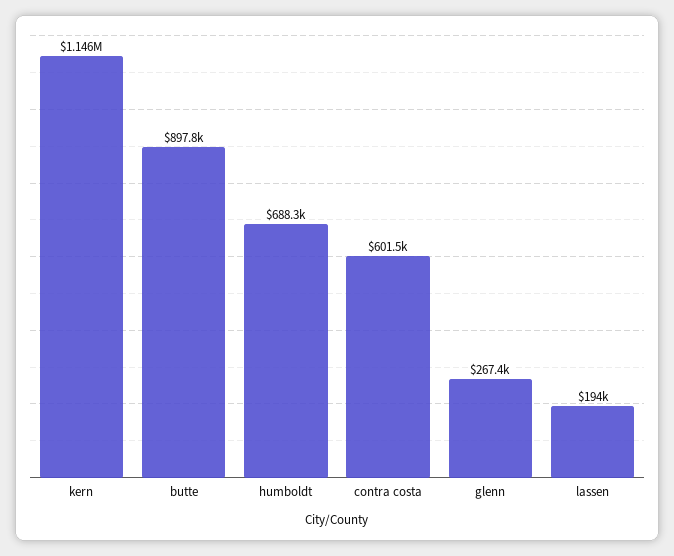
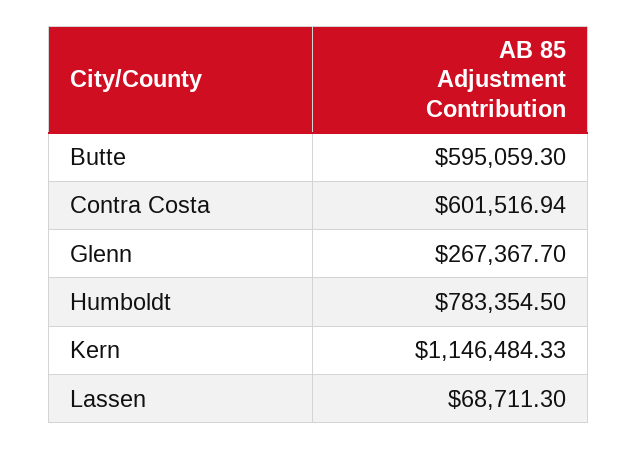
  {
    "kern": 1146484.33,
-   "butte": 897800,
+   "butte": 595059.3,
-   "humboldt": 688300,
+   "humboldt": 783354.5,
    "contra costa": 601516.94,
    "glenn": 267367.7,
-   "lassen": 194000
+   "lassen": 68711.3
  }

